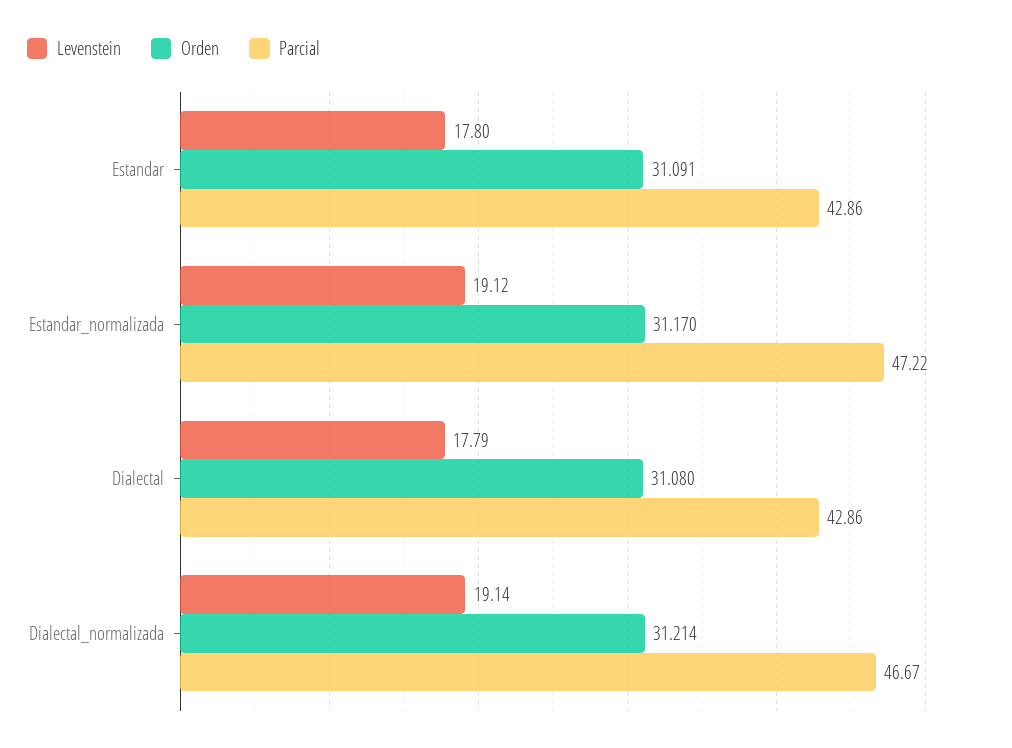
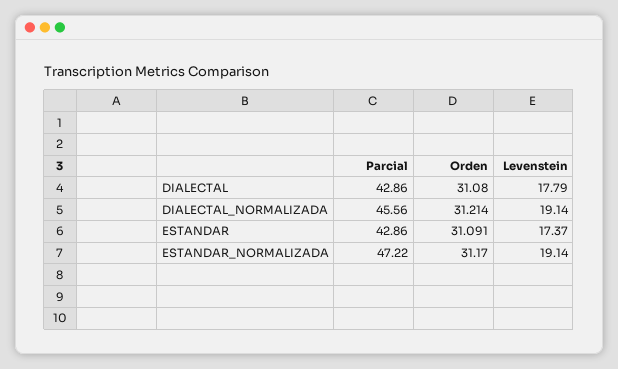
  {
    "Levenstein": {
-     "Estandar": 17.8,
+     "Estandar": 17.37,
-     "Estandar_normalizada": 19.12,
+     "Estandar_normalizada": 19.14,
      "Dialectal": 17.79,
      "Dialectal_normalizada": 19.14
    },
    "Orden": {
      "Estandar": 31.091,
      "Estandar_normalizada": 31.17,
      "Dialectal": 31.08,
      "Dialectal_normalizada": 31.214
    },
    "Parcial": {
      "Estandar": 42.86,
      "Estandar_normalizada": 47.22,
      "Dialectal": 42.86,
-     "Dialectal_normalizada": 46.67
+     "Dialectal_normalizada": 45.56
    }
  }

